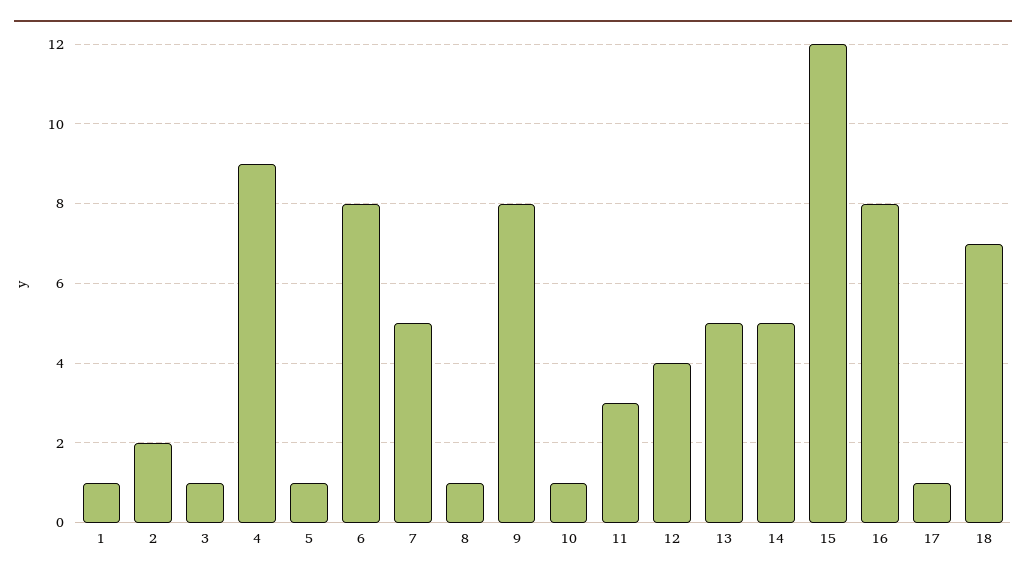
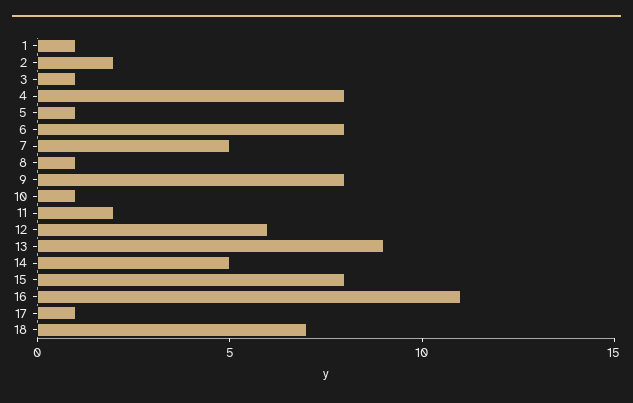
  {
    "1": 1,
    "2": 2,
    "3": 1,
-   "4": 9,
+   "4": 8,
    "5": 1,
    "6": 8,
    "7": 5,
    "8": 1,
    "9": 8,
    "10": 1,
-   "11": 3,
+   "11": 2,
-   "12": 4,
+   "12": 6,
-   "13": 5,
+   "13": 9,
    "14": 5,
-   "15": 12,
+   "15": 8,
-   "16": 8,
+   "16": 11,
    "17": 1,
    "18": 7
  }

